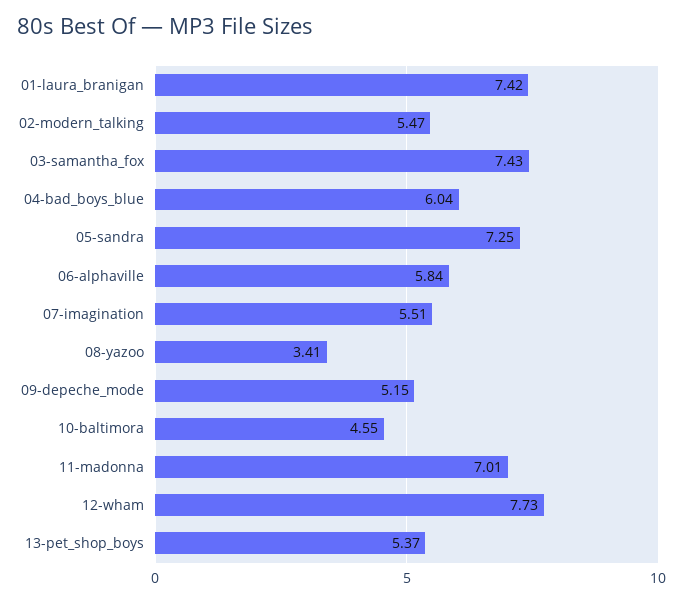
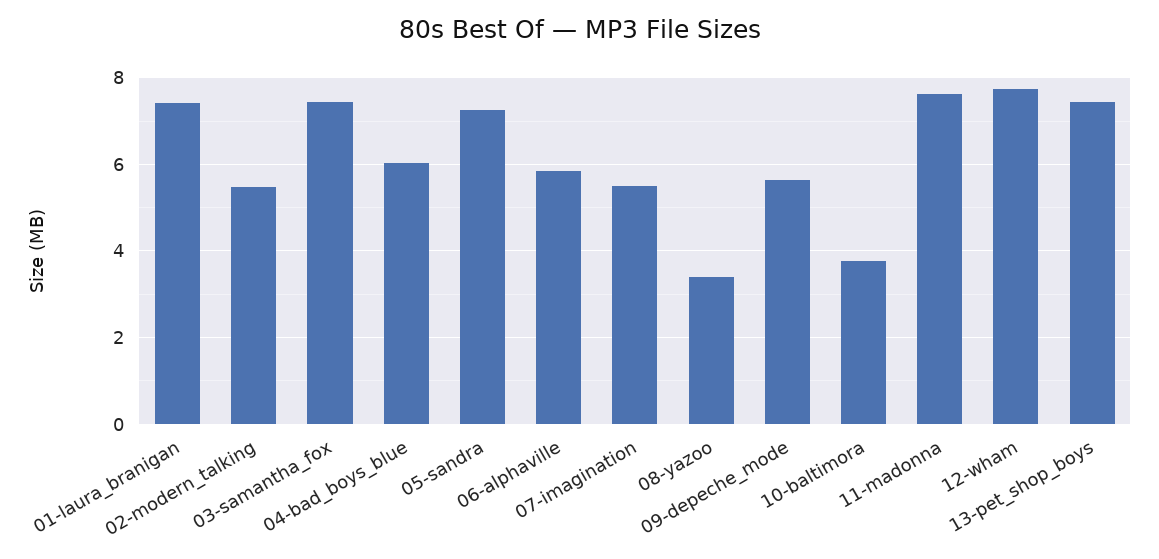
  {
    "01-laura_branigan": 7.42,
    "02-modern_talking": 5.47,
    "03-samantha_fox": 7.43,
    "04-bad_boys_blue": 6.04,
    "05-sandra": 7.25,
    "06-alphaville": 5.84,
    "07-imagination": 5.51,
    "08-yazoo": 3.41,
-   "09-depeche_mode": 5.15,
+   "09-depeche_mode": 5.6,
-   "10-baltimora": 4.55,
+   "10-baltimora": 3.8,
-   "11-madonna": 7.01,
+   "11-madonna": 7.6,
    "12-wham": 7.73,
-   "13-pet_shop_boys": 5.37
+   "13-pet_shop_boys": 7.4
  }

